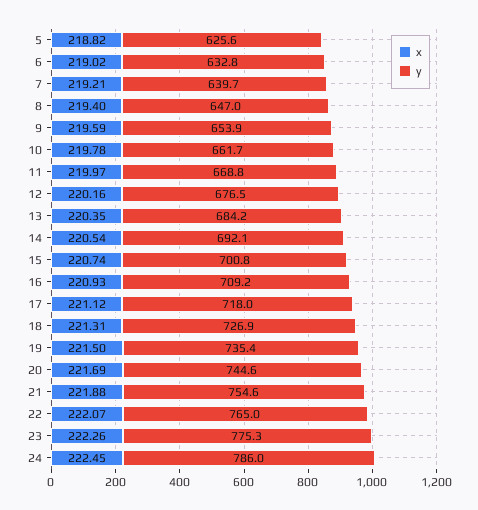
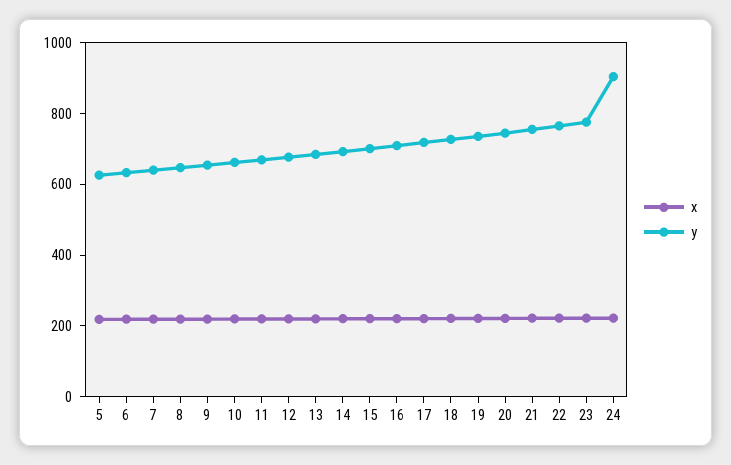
  {
    "x": {
      "5": 218.82,
      "6": 219.02,
      "7": 219.21,
      "8": 219.4,
      "9": 219.59,
      "10": 219.78,
      "11": 219.97,
      "12": 220.16,
      "13": 220.35,
      "14": 220.54,
      "15": 220.74,
      "16": 220.93,
      "17": 221.12,
      "18": 221.31,
      "19": 221.5,
      "20": 221.69,
      "21": 221.88,
      "22": 222.07,
      "23": 222.26,
      "24": 222.45
    },
    "y": {
      "5": 625.6,
      "6": 632.8,
      "7": 639.7,
      "8": 647,
      "9": 653.9,
      "10": 661.7,
      "11": 668.8,
      "12": 676.5,
      "13": 684.2,
      "14": 692.1,
      "15": 700.8,
      "16": 709.2,
      "17": 718,
      "18": 726.9,
      "19": 735.4,
      "20": 744.6,
      "21": 754.6,
      "22": 765,
      "23": 775.3,
-     "24": 786
+     "24": 900
    }
  }

